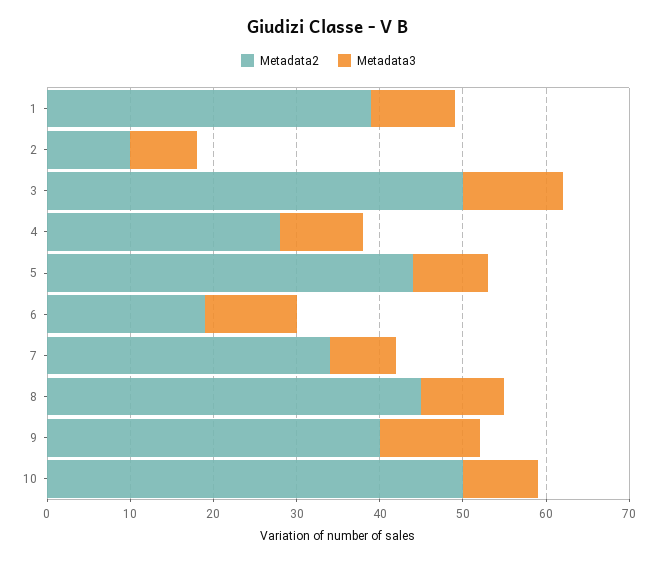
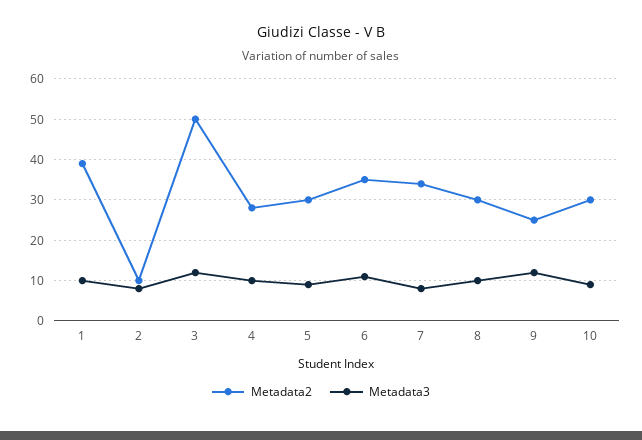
  {
    "Metadata2": {
      "1": 39,
      "2": 10,
      "3": 50,
      "4": 28,
-     "5": 44,
+     "5": 30,
-     "6": 19,
+     "6": 35,
      "7": 34,
-     "8": 45,
+     "8": 30,
-     "9": 40,
+     "9": 25,
-     "10": 50
+     "10": 30
    },
    "Metadata3": {
      "1": 10,
      "2": 8,
      "3": 12,
      "4": 10,
      "5": 9,
      "6": 11,
      "7": 8,
      "8": 10,
      "9": 12,
      "10": 9
    }
  }

